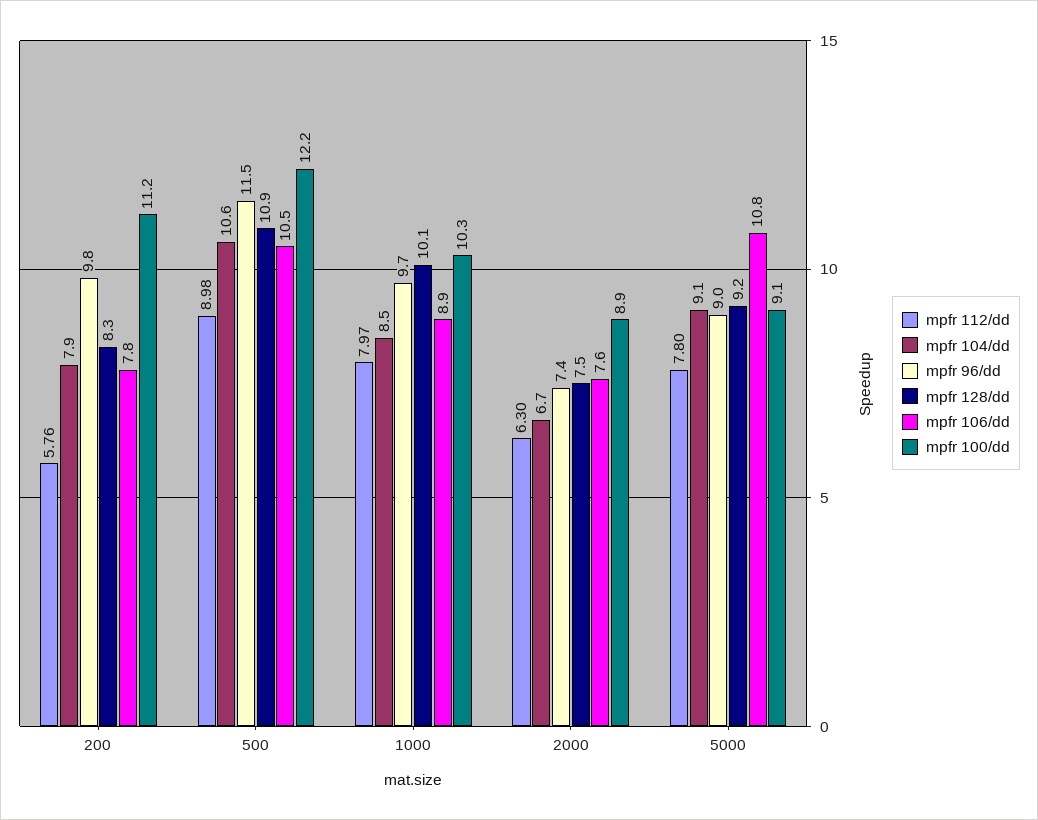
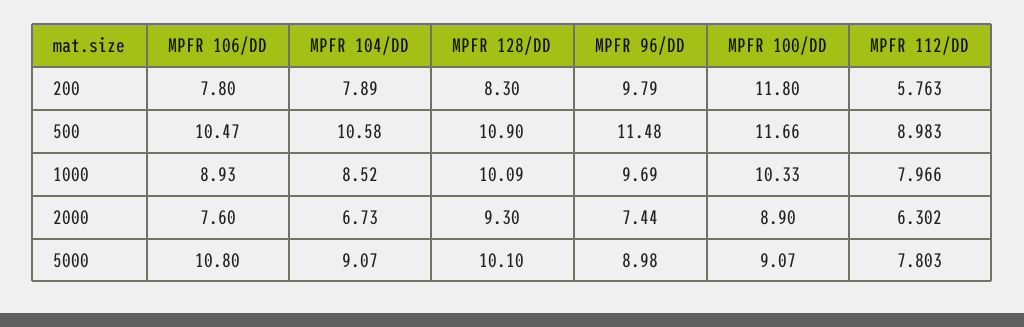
  {
    "mpfr 112/dd": {
      "200": 5.763,
      "500": 8.983,
      "1000": 7.966,
      "2000": 6.302,
      "5000": 7.803
    },
    "mpfr 104/dd": {
      "200": 7.89,
      "500": 10.58,
      "1000": 8.52,
      "2000": 6.73,
      "5000": 9.07
    },
    "mpfr 96/dd": {
      "200": 9.79,
      "500": 11.48,
      "1000": 9.69,
      "2000": 7.44,
      "5000": 8.98
    },
    "mpfr 128/dd": {
      "200": 8.3,
      "500": 10.9,
      "1000": 10.09,
-     "2000": 7.5,
+     "2000": 9.3,
-     "5000": 9.2
+     "5000": 10.1
    },
    "mpfr 106/dd": {
      "200": 7.8,
      "500": 10.47,
      "1000": 8.93,
      "2000": 7.6,
      "5000": 10.8
    },
    "mpfr 100/dd": {
-     "200": 11.2,
+     "200": 11.8,
-     "500": 12.2,
+     "500": 11.66,
      "1000": 10.33,
      "2000": 8.9,
      "5000": 9.07
    }
  }

